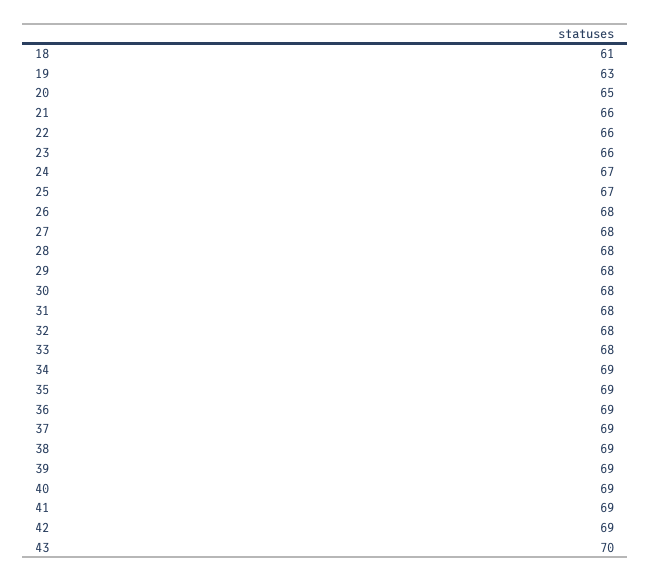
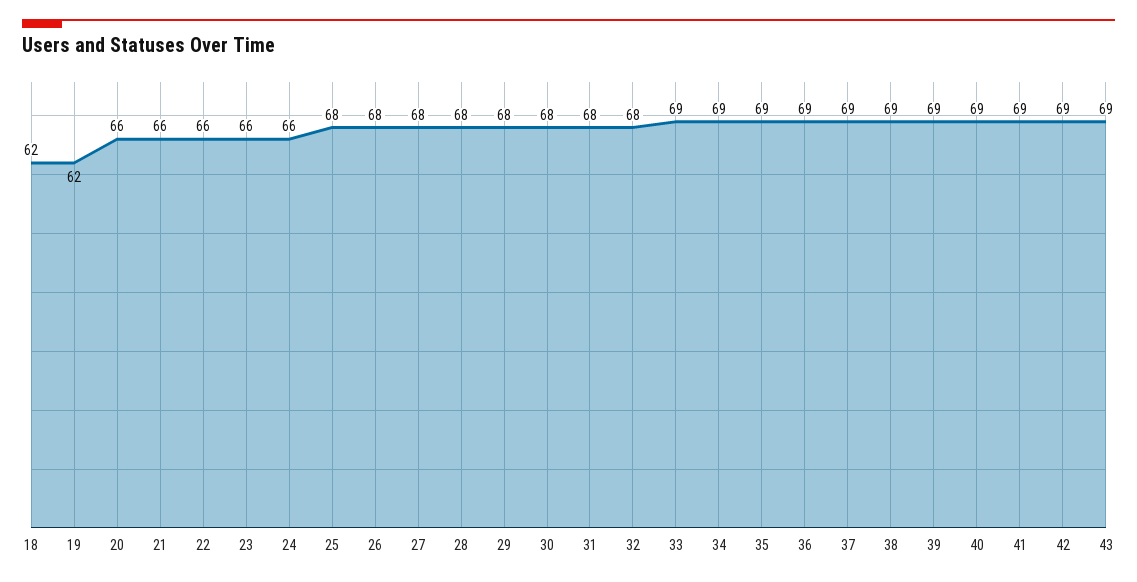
  {
-   "18": 61,
+   "18": 62,
-   "19": 63,
+   "19": 62,
-   "20": 65,
+   "20": 66,
    "21": 66,
    "22": 66,
    "23": 66,
-   "24": 67,
+   "24": 66,
-   "25": 67,
+   "25": 68,
    "26": 68,
    "27": 68,
    "28": 68,
    "29": 68,
    "30": 68,
    "31": 68,
    "32": 68,
-   "33": 68,
+   "33": 69,
    "34": 69,
    "35": 69,
    "36": 69,
    "37": 69,
    "38": 69,
    "39": 69,
    "40": 69,
    "41": 69,
    "42": 69,
-   "43": 70
+   "43": 69
  }

